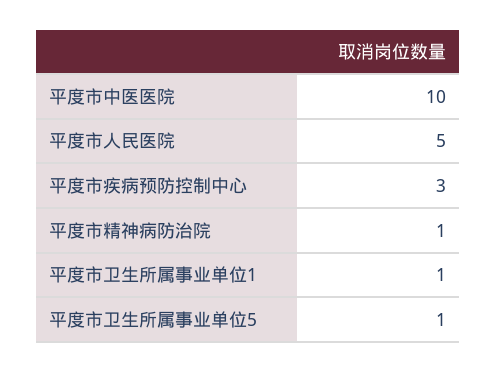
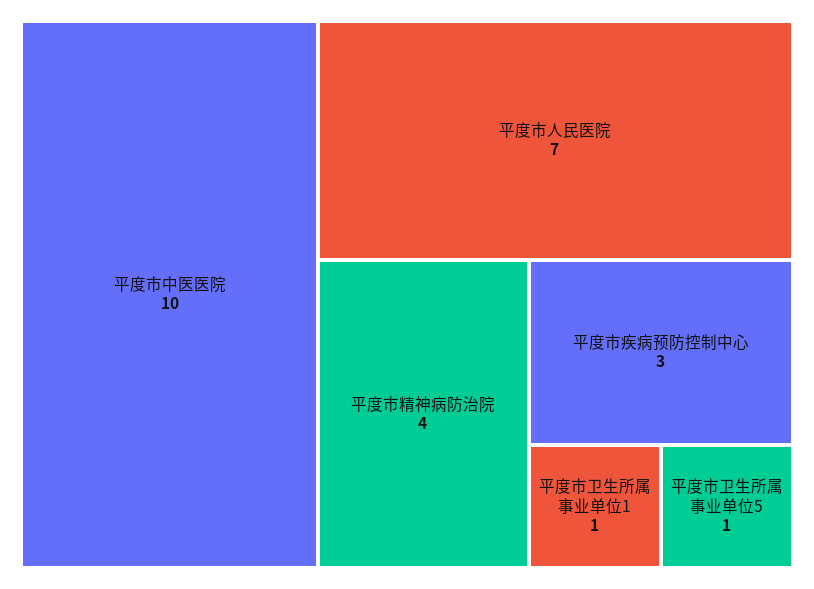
  {
    "平度市中医医院": 10,
-   "平度市人民医院": 5,
+   "平度市人民医院": 7,
    "平度市疾病预防控制中心": 3,
-   "平度市精神病防治院": 1,
+   "平度市精神病防治院": 4,
    "平度市卫生所属事业单位1": 1,
    "平度市卫生所属事业单位5": 1
  }

